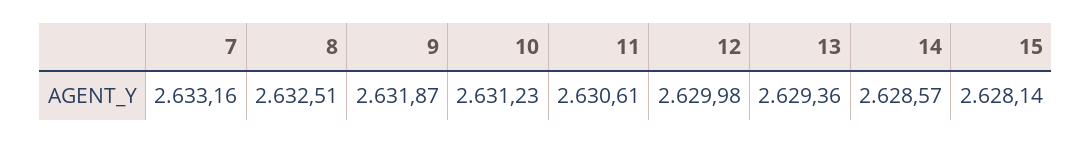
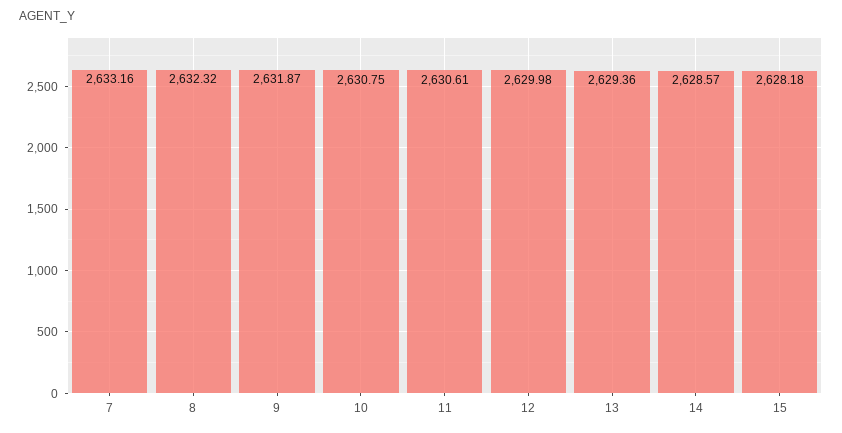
  {
    "7": 2633.16,
-   "8": 2632.51,
+   "8": 2632.32,
    "9": 2631.87,
-   "10": 2631.23,
+   "10": 2630.75,
    "11": 2630.61,
    "12": 2629.98,
    "13": 2629.36,
    "14": 2628.57,
-   "15": 2628.14
+   "15": 2628.18
  }

